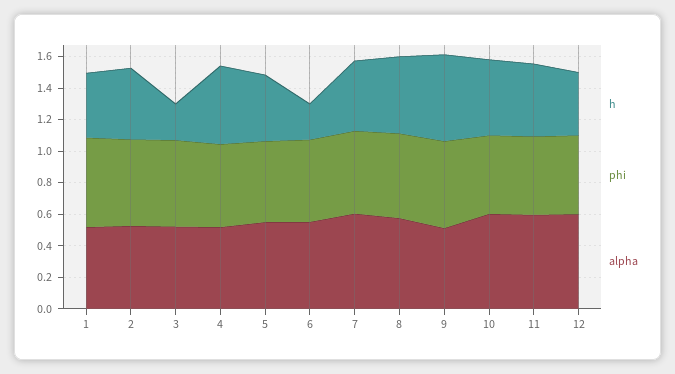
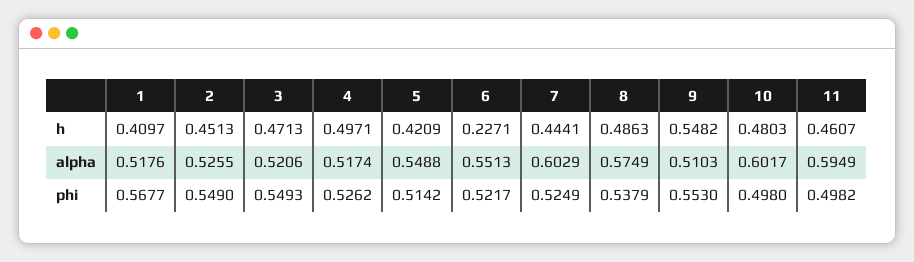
  {
    "h": {
      "1": 0.4097,
      "2": 0.4513,
-     "3": 0.2,
+     "3": 0.4713,
      "4": 0.4971,
      "5": 0.4209,
      "6": 0.2271,
      "7": 0.4441,
      "8": 0.4863,
      "9": 0.5482,
      "10": 0.4803,
-     "11": 0.4607,
+     "11": 0.4607
-     "12": 0.4
    },
    "phi": {
      "1": 0.5677,
      "2": 0.549,
      "3": 0.5493,
      "4": 0.5262,
      "5": 0.5142,
      "6": 0.5217,
      "7": 0.5249,
      "8": 0.5379,
      "9": 0.553,
      "10": 0.498,
-     "11": 0.4982,
+     "11": 0.4982
-     "12": 0.5
    },
    "alpha": {
      "1": 0.5176,
      "2": 0.5255,
      "3": 0.5206,
      "4": 0.5174,
      "5": 0.5488,
      "6": 0.5513,
      "7": 0.6029,
      "8": 0.5749,
      "9": 0.5103,
      "10": 0.6017,
-     "11": 0.5949,
+     "11": 0.5949
-     "12": 0.6
    }
  }

